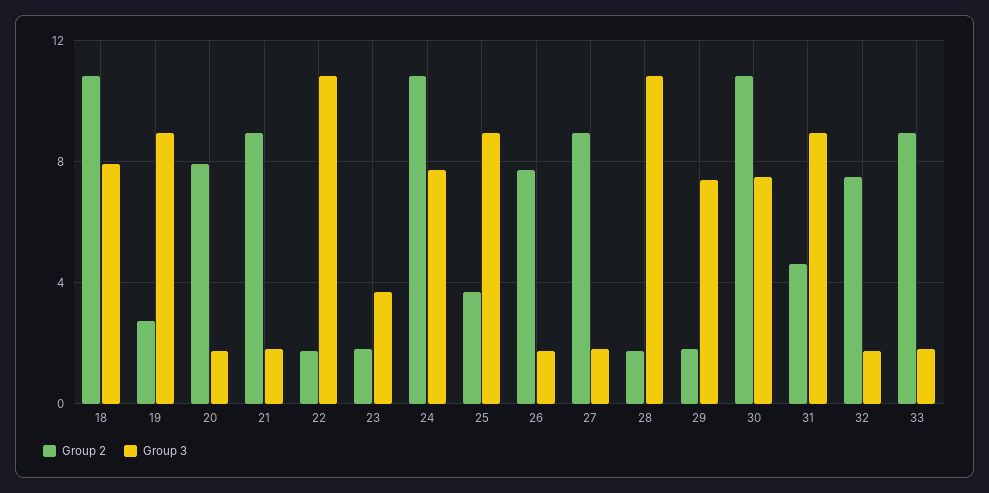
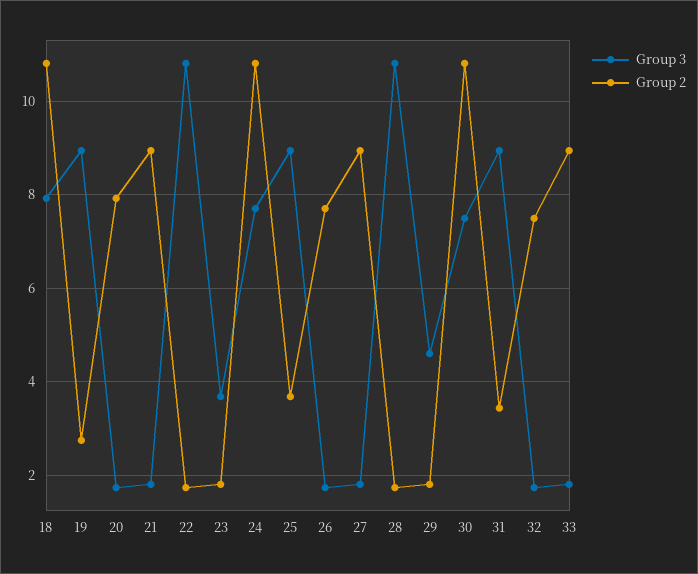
  {
    "Group 2": {
      "18": 10.8,
      "19": 2.8,
      "20": 8,
      "21": 9,
      "22": 1.8,
      "23": 1.8,
      "24": 10.8,
      "25": 3.6,
      "26": 7.8,
      "27": 9,
      "28": 1.8,
      "29": 1.8,
      "30": 10.8,
-     "31": 4.5,
+     "31": 3.4,
      "32": 7.4,
      "33": 9
    },
    "Group 3": {
      "18": 8,
      "19": 9,
      "20": 1.8,
      "21": 1.8,
      "22": 10.8,
      "23": 3.6,
      "24": 7.8,
      "25": 9,
      "26": 1.8,
      "27": 1.8,
      "28": 10.8,
-     "29": 7.5,
+     "29": 4.6,
      "30": 7.4,
      "31": 9,
      "32": 1.8,
      "33": 1.8
    }
  }

